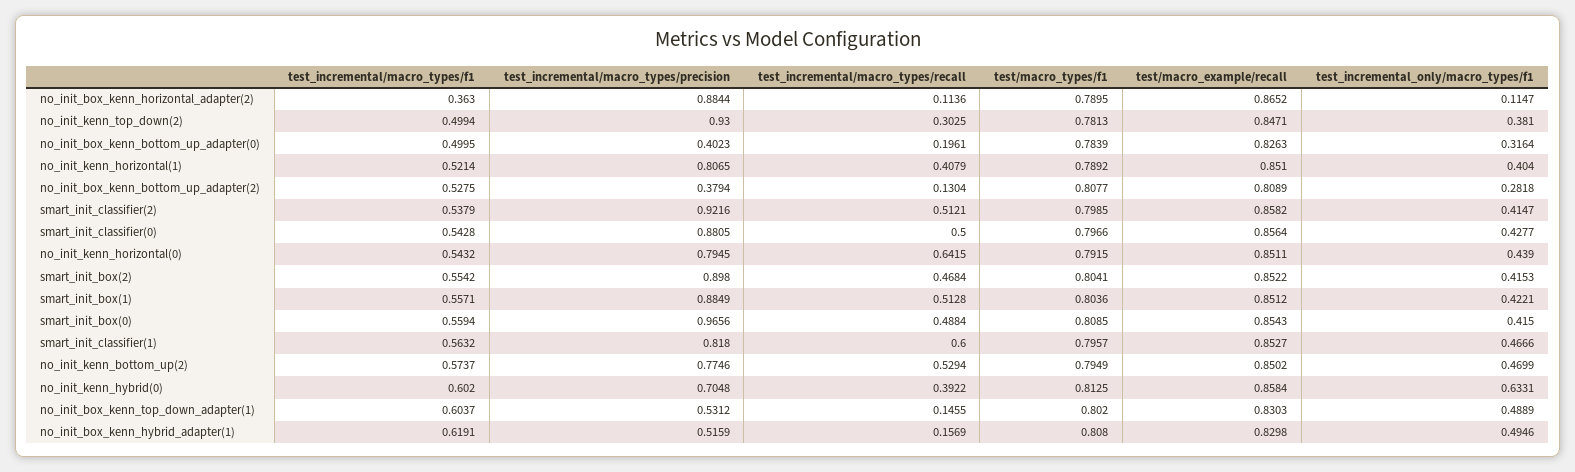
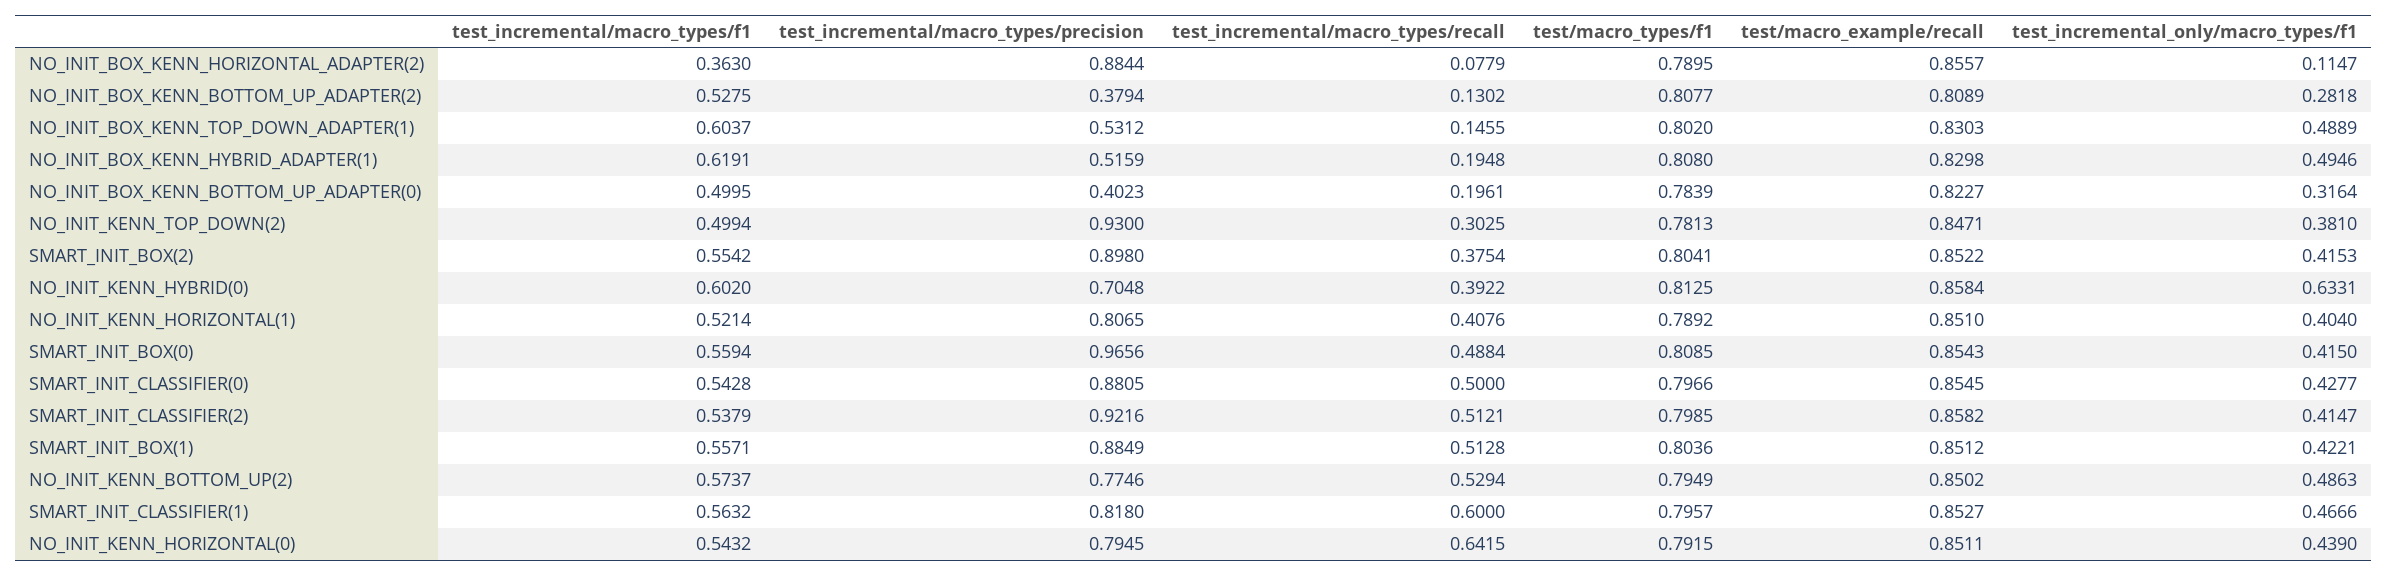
  {
    "test_incremental/macro_types/f1": {
      "no_init_box_kenn_horizontal_adapter(2)": 0.363,
      "no_init_kenn_top_down(2)": 0.4994,
      "no_init_box_kenn_bottom_up_adapter(0)": 0.4995,
      "no_init_kenn_horizontal(1)": 0.5214,
      "no_init_box_kenn_bottom_up_adapter(2)": 0.5275,
      "smart_init_classifier(2)": 0.5379,
      "smart_init_classifier(0)": 0.5428,
      "no_init_kenn_horizontal(0)": 0.5432,
      "smart_init_box(2)": 0.5542,
      "smart_init_box(1)": 0.5571,
      "smart_init_box(0)": 0.5594,
      "smart_init_classifier(1)": 0.5632,
      "no_init_kenn_bottom_up(2)": 0.5737,
      "no_init_kenn_hybrid(0)": 0.602,
      "no_init_box_kenn_top_down_adapter(1)": 0.6037,
      "no_init_box_kenn_hybrid_adapter(1)": 0.6191
    },
    "test_incremental/macro_types/precision": {
      "no_init_box_kenn_horizontal_adapter(2)": 0.8844,
      "no_init_kenn_top_down(2)": 0.93,
      "no_init_box_kenn_bottom_up_adapter(0)": 0.4023,
      "no_init_kenn_horizontal(1)": 0.8065,
      "no_init_box_kenn_bottom_up_adapter(2)": 0.3794,
      "smart_init_classifier(2)": 0.9216,
      "smart_init_classifier(0)": 0.8805,
      "no_init_kenn_horizontal(0)": 0.7945,
      "smart_init_box(2)": 0.898,
      "smart_init_box(1)": 0.8849,
      "smart_init_box(0)": 0.9656,
      "smart_init_classifier(1)": 0.818,
      "no_init_kenn_bottom_up(2)": 0.7746,
      "no_init_kenn_hybrid(0)": 0.7048,
      "no_init_box_kenn_top_down_adapter(1)": 0.5312,
      "no_init_box_kenn_hybrid_adapter(1)": 0.5159
    },
    "test_incremental/macro_types/recall": {
-     "no_init_box_kenn_horizontal_adapter(2)": 0.1136,
+     "no_init_box_kenn_horizontal_adapter(2)": 0.0779,
      "no_init_kenn_top_down(2)": 0.3025,
      "no_init_box_kenn_bottom_up_adapter(0)": 0.1961,
-     "no_init_kenn_horizontal(1)": 0.4079,
+     "no_init_kenn_horizontal(1)": 0.4076,
-     "no_init_box_kenn_bottom_up_adapter(2)": 0.1304,
+     "no_init_box_kenn_bottom_up_adapter(2)": 0.1302,
      "smart_init_classifier(2)": 0.5121,
      "smart_init_classifier(0)": 0.5,
      "no_init_kenn_horizontal(0)": 0.6415,
-     "smart_init_box(2)": 0.4684,
+     "smart_init_box(2)": 0.3754,
      "smart_init_box(1)": 0.5128,
      "smart_init_box(0)": 0.4884,
      "smart_init_classifier(1)": 0.6,
      "no_init_kenn_bottom_up(2)": 0.5294,
      "no_init_kenn_hybrid(0)": 0.3922,
      "no_init_box_kenn_top_down_adapter(1)": 0.1455,
-     "no_init_box_kenn_hybrid_adapter(1)": 0.1569
+     "no_init_box_kenn_hybrid_adapter(1)": 0.1948
    },
    "test/macro_types/f1": {
      "no_init_box_kenn_horizontal_adapter(2)": 0.7895,
      "no_init_kenn_top_down(2)": 0.7813,
      "no_init_box_kenn_bottom_up_adapter(0)": 0.7839,
      "no_init_kenn_horizontal(1)": 0.7892,
      "no_init_box_kenn_bottom_up_adapter(2)": 0.8077,
      "smart_init_classifier(2)": 0.7985,
      "smart_init_classifier(0)": 0.7966,
      "no_init_kenn_horizontal(0)": 0.7915,
      "smart_init_box(2)": 0.8041,
      "smart_init_box(1)": 0.8036,
      "smart_init_box(0)": 0.8085,
      "smart_init_classifier(1)": 0.7957,
      "no_init_kenn_bottom_up(2)": 0.7949,
      "no_init_kenn_hybrid(0)": 0.8125,
      "no_init_box_kenn_top_down_adapter(1)": 0.802,
      "no_init_box_kenn_hybrid_adapter(1)": 0.808
    },
    "test/macro_example/recall": {
-     "no_init_box_kenn_horizontal_adapter(2)": 0.8652,
+     "no_init_box_kenn_horizontal_adapter(2)": 0.8557,
      "no_init_kenn_top_down(2)": 0.8471,
-     "no_init_box_kenn_bottom_up_adapter(0)": 0.8263,
+     "no_init_box_kenn_bottom_up_adapter(0)": 0.8227,
      "no_init_kenn_horizontal(1)": 0.851,
      "no_init_box_kenn_bottom_up_adapter(2)": 0.8089,
      "smart_init_classifier(2)": 0.8582,
-     "smart_init_classifier(0)": 0.8564,
+     "smart_init_classifier(0)": 0.8545,
      "no_init_kenn_horizontal(0)": 0.8511,
      "smart_init_box(2)": 0.8522,
      "smart_init_box(1)": 0.8512,
      "smart_init_box(0)": 0.8543,
      "smart_init_classifier(1)": 0.8527,
      "no_init_kenn_bottom_up(2)": 0.8502,
      "no_init_kenn_hybrid(0)": 0.8584,
      "no_init_box_kenn_top_down_adapter(1)": 0.8303,
      "no_init_box_kenn_hybrid_adapter(1)": 0.8298
    },
    "test_incremental_only/macro_types/f1": {
      "no_init_box_kenn_horizontal_adapter(2)": 0.1147,
      "no_init_kenn_top_down(2)": 0.381,
      "no_init_box_kenn_bottom_up_adapter(0)": 0.3164,
      "no_init_kenn_horizontal(1)": 0.404,
      "no_init_box_kenn_bottom_up_adapter(2)": 0.2818,
      "smart_init_classifier(2)": 0.4147,
      "smart_init_classifier(0)": 0.4277,
      "no_init_kenn_horizontal(0)": 0.439,
      "smart_init_box(2)": 0.4153,
      "smart_init_box(1)": 0.4221,
      "smart_init_box(0)": 0.415,
      "smart_init_classifier(1)": 0.4666,
-     "no_init_kenn_bottom_up(2)": 0.4699,
+     "no_init_kenn_bottom_up(2)": 0.4863,
      "no_init_kenn_hybrid(0)": 0.6331,
      "no_init_box_kenn_top_down_adapter(1)": 0.4889,
      "no_init_box_kenn_hybrid_adapter(1)": 0.4946
    }
  }

